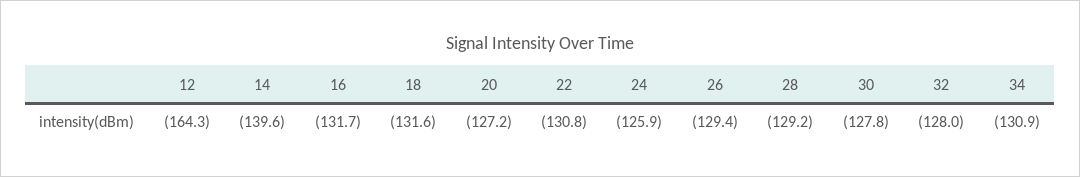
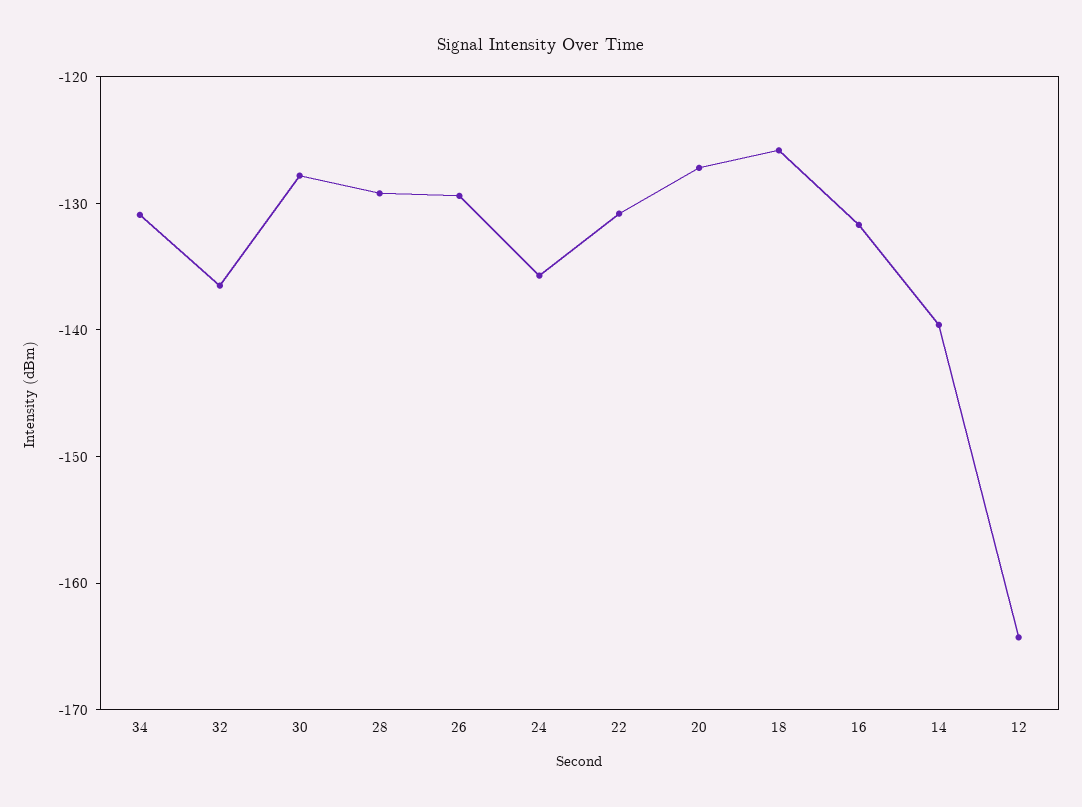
  {
    "12": -164.3,
    "14": -139.6,
    "16": -131.7,
-   "18": -131.6,
+   "18": -126,
    "20": -127.2,
    "22": -130.8,
-   "24": -125.9,
+   "24": -136,
    "26": -129.4,
    "28": -129.2,
    "30": -127.8,
-   "32": -128,
+   "32": -136,
    "34": -130.9
  }

